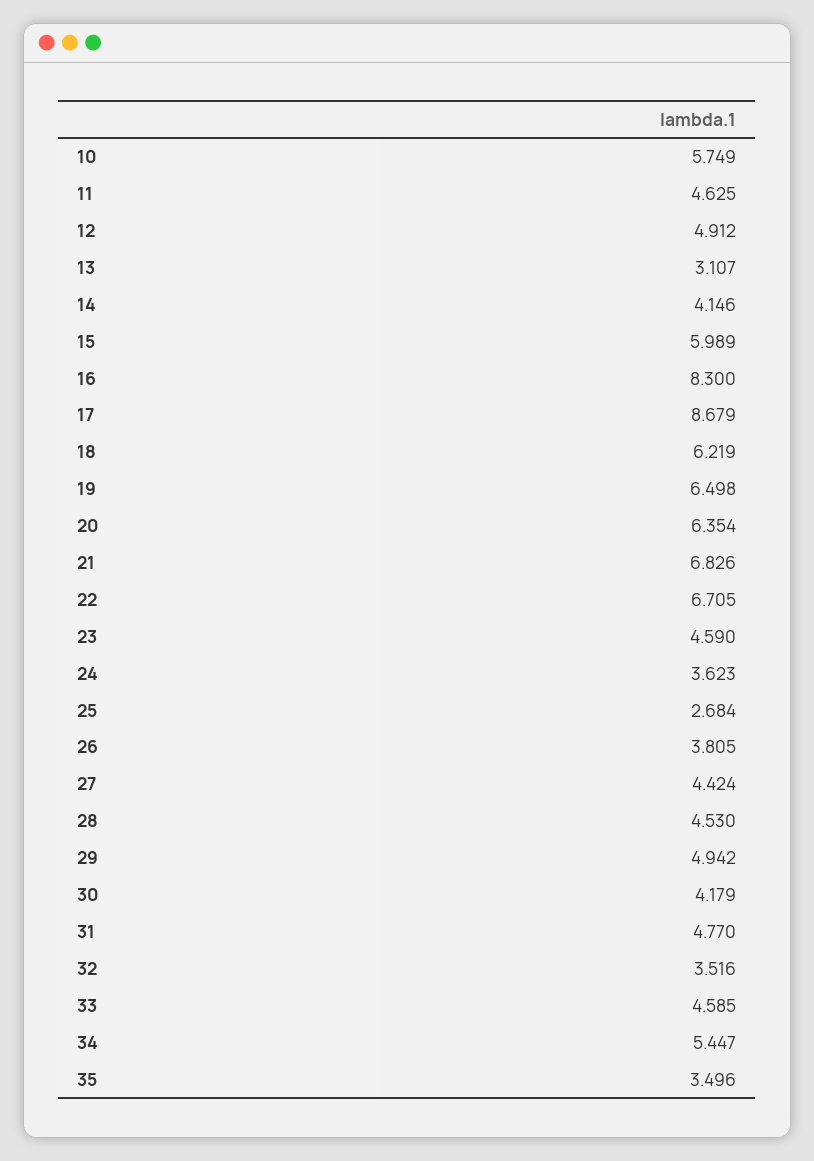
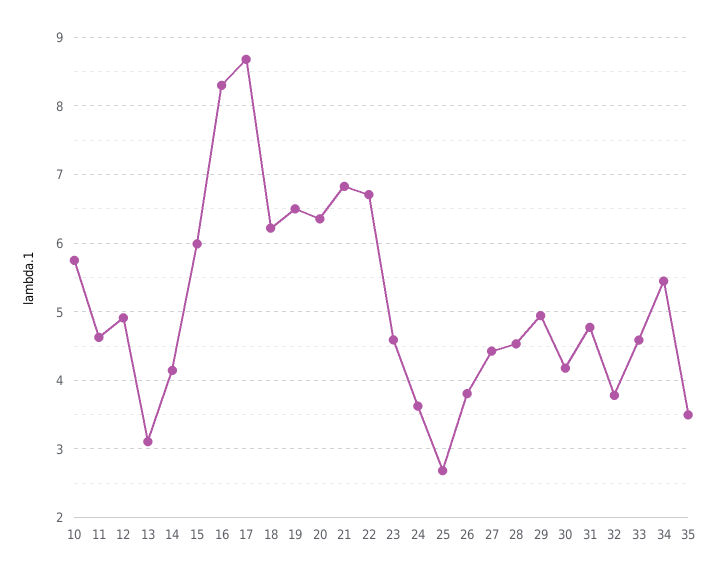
  {
    "10": 5.749,
    "11": 4.625,
    "12": 4.912,
    "13": 3.107,
    "14": 4.146,
    "15": 5.989,
    "16": 8.3,
    "17": 8.679,
    "18": 6.219,
    "19": 6.498,
    "20": 6.354,
    "21": 6.826,
    "22": 6.705,
    "23": 4.59,
    "24": 3.623,
    "25": 2.684,
    "26": 3.805,
    "27": 4.424,
    "28": 4.53,
    "29": 4.942,
    "30": 4.179,
    "31": 4.77,
-   "32": 3.516,
+   "32": 3.8,
    "33": 4.585,
    "34": 5.447,
    "35": 3.496
  }

